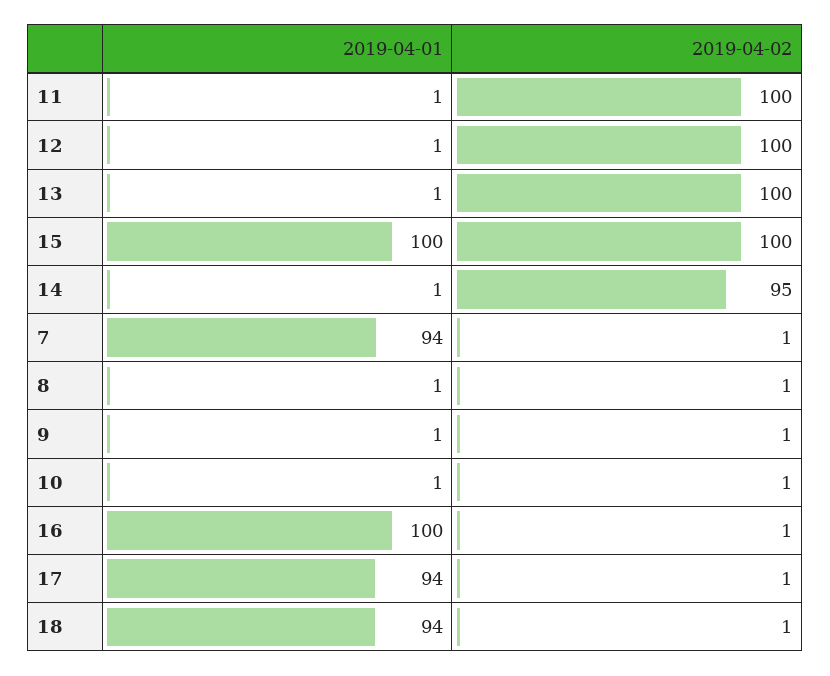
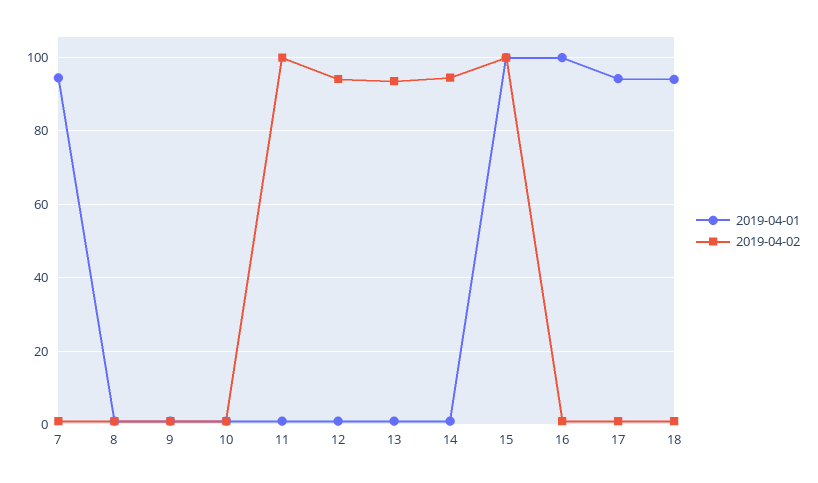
  {
    "2019-04-01": {
      "11": 1,
      "12": 1,
      "13": 1,
      "15": 100,
      "14": 1,
      "7": 94,
      "8": 1,
      "9": 1,
      "10": 1,
      "16": 100,
      "17": 94,
      "18": 94
    },
    "2019-04-02": {
      "11": 100,
-     "12": 100,
+     "12": 94,
-     "13": 100,
+     "13": 94,
      "15": 100,
      "14": 95,
      "7": 1,
      "8": 1,
      "9": 1,
      "10": 1,
      "16": 1,
      "17": 1,
      "18": 1
    }
  }

